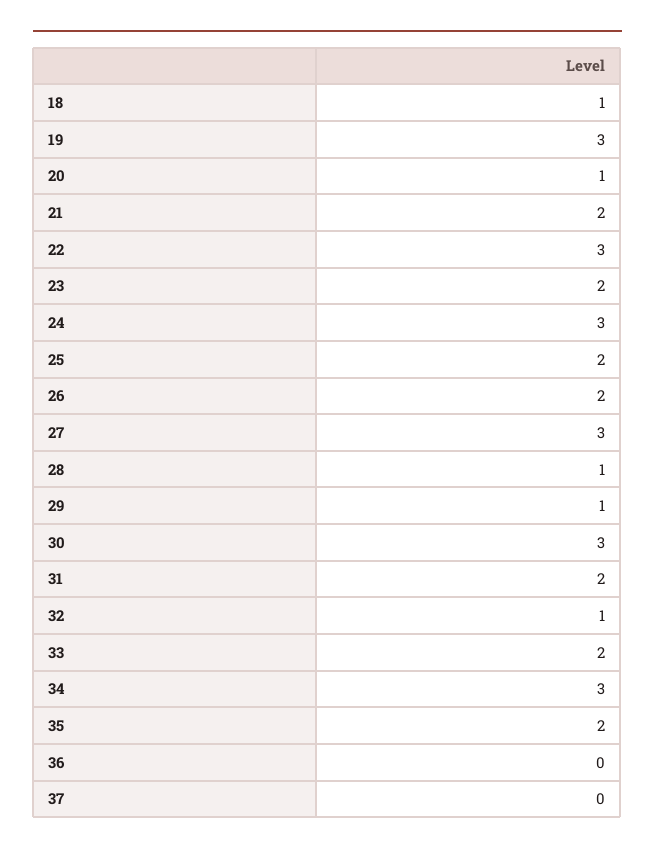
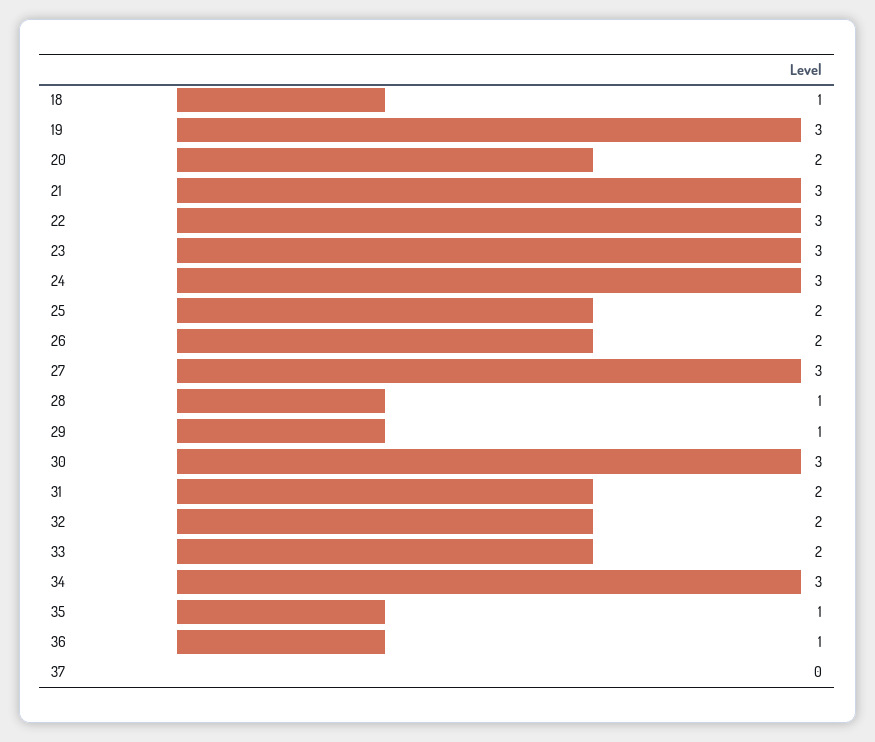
  {
    "18": 1,
    "19": 3,
-   "20": 1,
+   "20": 2,
-   "21": 2,
+   "21": 3,
    "22": 3,
-   "23": 2,
+   "23": 3,
    "24": 3,
    "25": 2,
    "26": 2,
    "27": 3,
    "28": 1,
    "29": 1,
    "30": 3,
    "31": 2,
-   "32": 1,
+   "32": 2,
    "33": 2,
    "34": 3,
-   "35": 2,
+   "35": 1,
-   "36": 0,
+   "36": 1,
    "37": 0
  }

